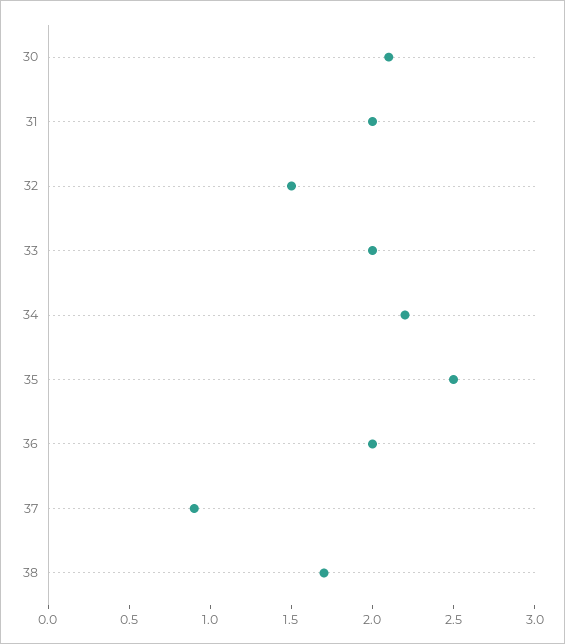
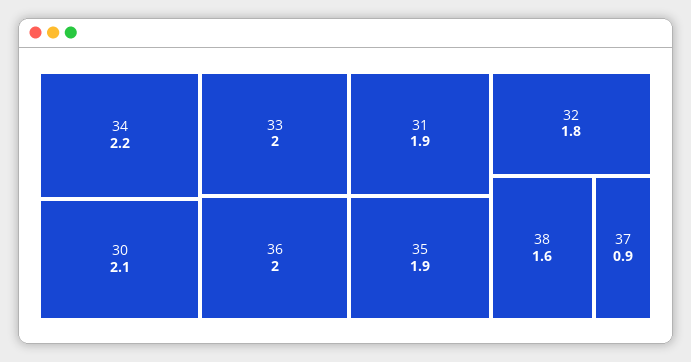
  {
    "30": 2.1,
-   "31": 2,
+   "31": 1.9,
-   "32": 1.5,
+   "32": 1.8,
    "33": 2,
    "34": 2.2,
-   "35": 2.5,
+   "35": 1.9,
    "36": 2,
    "37": 0.9,
-   "38": 1.7
+   "38": 1.6
  }

